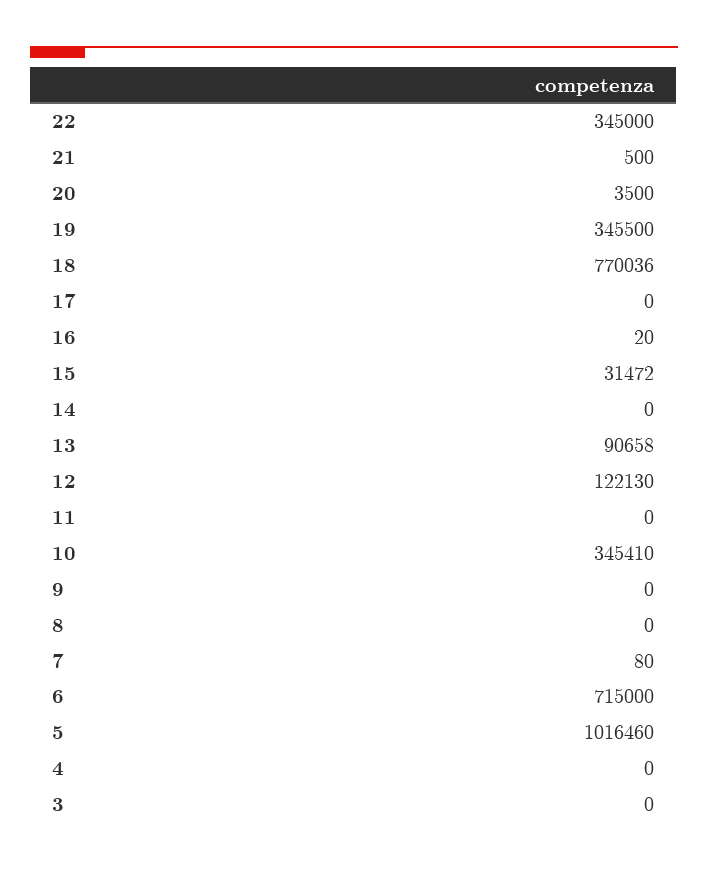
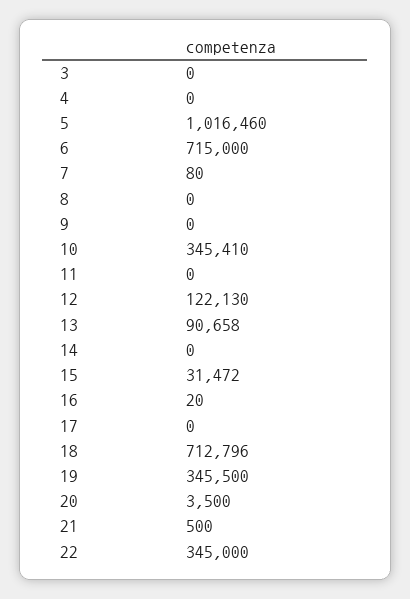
  {
    "22": 345000,
    "21": 500,
    "20": 3500,
    "19": 345500,
-   "18": 770036,
+   "18": 712796,
    "17": 0,
    "16": 20,
    "15": 31472,
    "14": 0,
    "13": 90658,
    "12": 122130,
    "11": 0,
    "10": 345410,
    "9": 0,
    "8": 0,
    "7": 80,
    "6": 715000,
    "5": 1016460,
    "4": 0,
    "3": 0
  }

